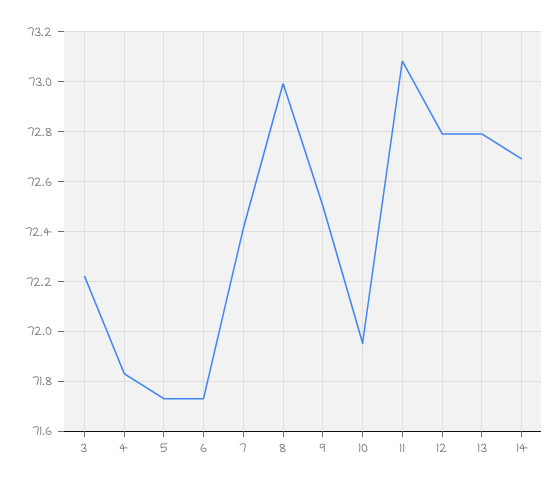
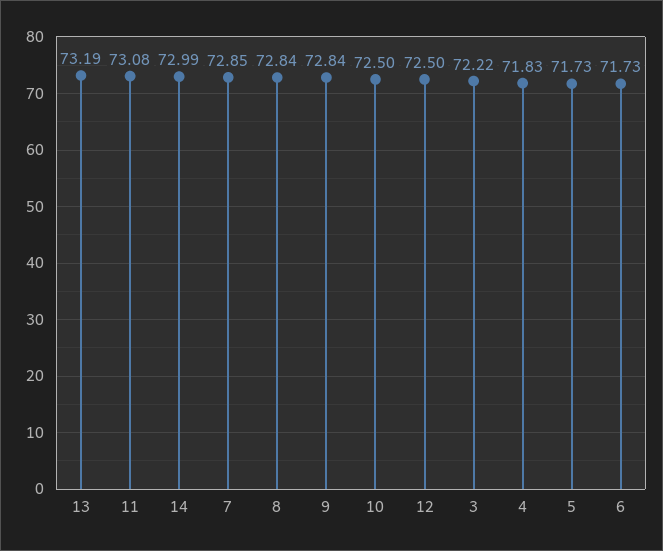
  {
    "3": 72.22,
    "4": 71.83,
    "5": 71.73,
    "6": 71.73,
-   "7": 72.4,
+   "7": 72.85,
-   "8": 73,
+   "8": 72.84,
-   "9": 72.5,
+   "9": 72.84,
-   "10": 71.95,
+   "10": 72.5,
    "11": 73.08,
-   "12": 72.8,
+   "12": 72.5,
-   "13": 72.8,
+   "13": 73.19,
-   "14": 72.7
+   "14": 72.99
  }

